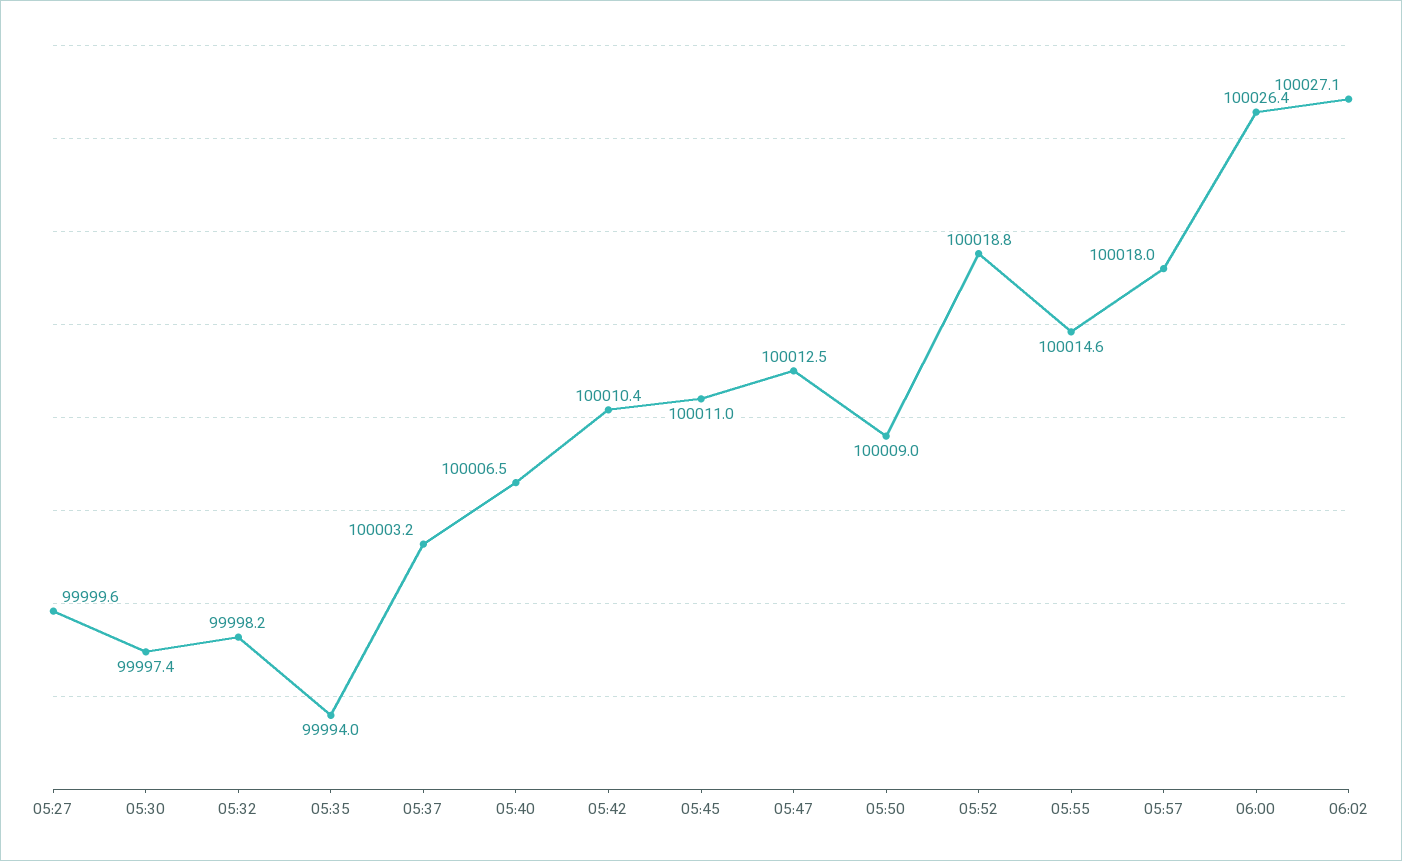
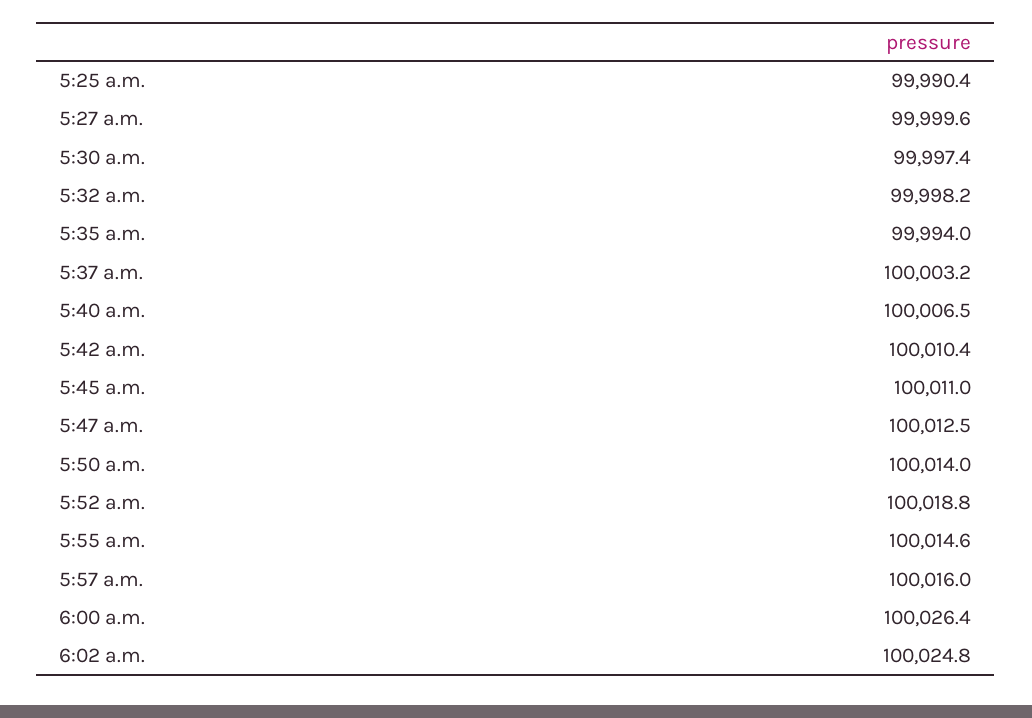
  {
    "05:27": 99999.6,
    "05:30": 99997.4,
    "05:32": 99998.2,
    "05:35": 99994,
    "05:37": 100003.2,
    "05:40": 100006.5,
    "05:42": 100010.4,
    "05:45": 100011,
    "05:47": 100012.5,
-   "05:50": 100009,
+   "05:50": 100014,
    "05:52": 100018.8,
    "05:55": 100014.6,
-   "05:57": 100018,
+   "05:57": 100016,
    "06:00": 100026.4,
-   "06:02": 100027.1
+   "06:02": 100024.8,
+   "5:25 a.m.": 99990.4
  }

